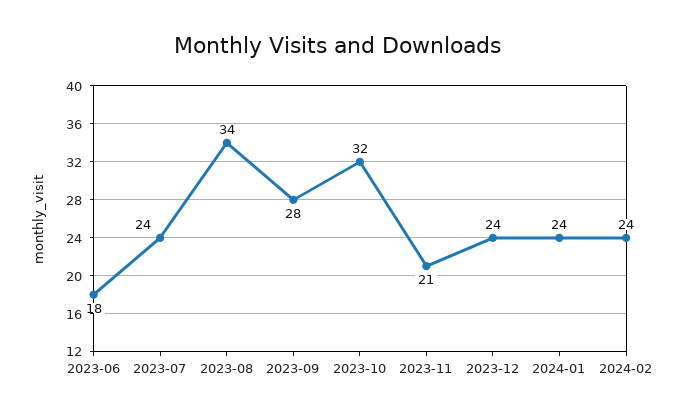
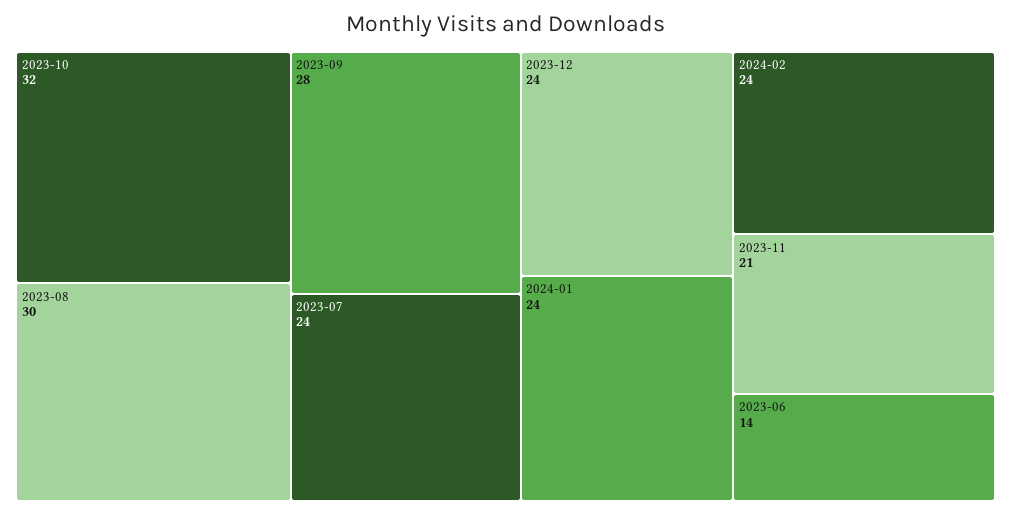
  {
-   "2023-06": 18,
+   "2023-06": 14,
    "2023-07": 24,
-   "2023-08": 34,
+   "2023-08": 30,
    "2023-09": 28,
    "2023-10": 32,
    "2023-11": 21,
    "2023-12": 24,
    "2024-01": 24,
    "2024-02": 24
  }

